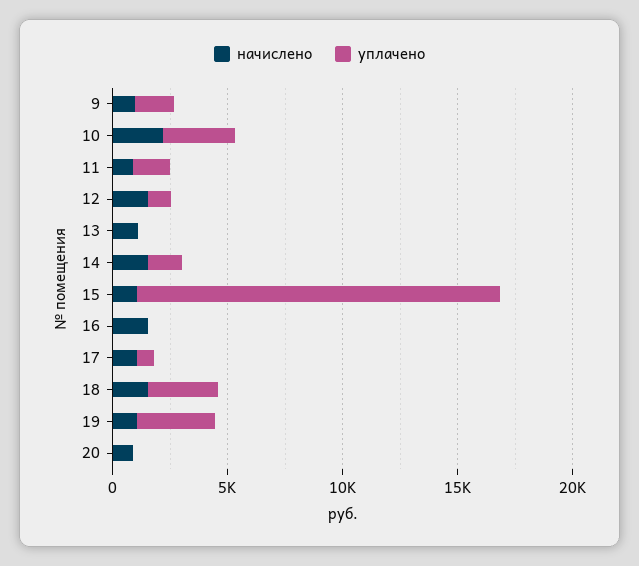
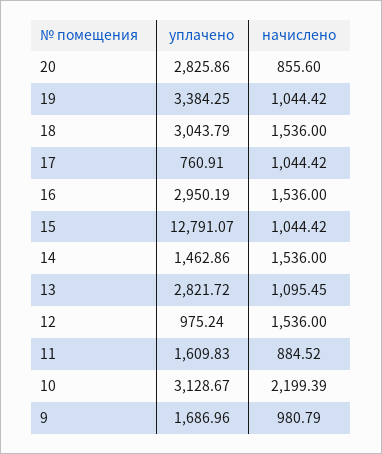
  {
    "начислено": {
      "9": 980.79,
      "10": 2199.39,
      "11": 884.52,
      "12": 1536,
      "13": 1095.45,
      "14": 1536,
      "15": 1044.42,
      "16": 1536,
      "17": 1044.42,
      "18": 1536,
      "19": 1044.42,
      "20": 855.6
    },
    "уплачено": {
      "9": 1686.96,
      "10": 3128.67,
      "11": 1609.83,
      "12": 975.24,
-     "13": 0,
+     "13": 2821.72,
      "14": 1462.86,
-     "15": 16000,
+     "15": 12791.07,
-     "16": 0,
+     "16": 2950.19,
      "17": 760.91,
      "18": 3043.79,
      "19": 3384.25,
-     "20": 0
+     "20": 2825.86
    }
  }

